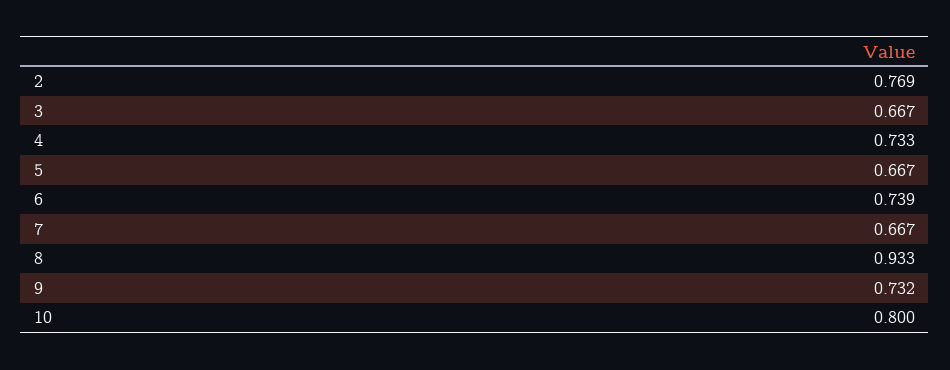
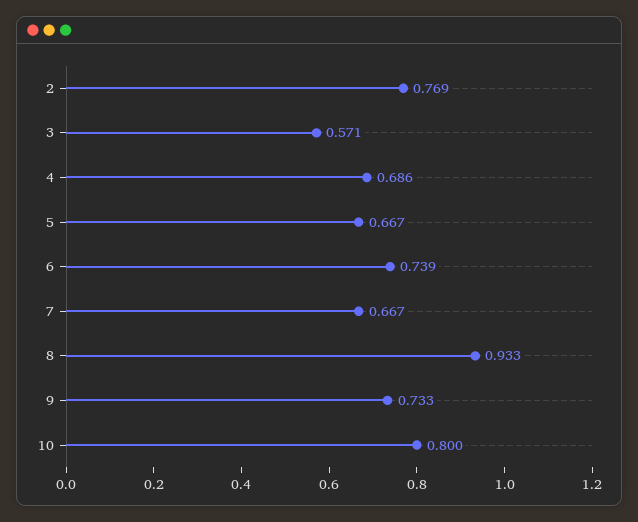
  {
    "2": 0.769,
-   "3": 0.667,
+   "3": 0.571,
-   "4": 0.733,
+   "4": 0.686,
    "5": 0.667,
    "6": 0.739,
    "7": 0.667,
    "8": 0.933,
-   "9": 0.732,
+   "9": 0.733,
    "10": 0.8
  }

